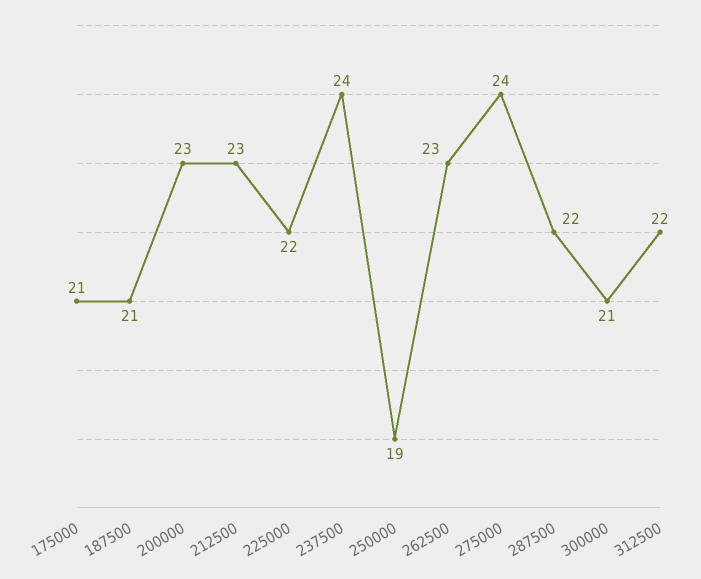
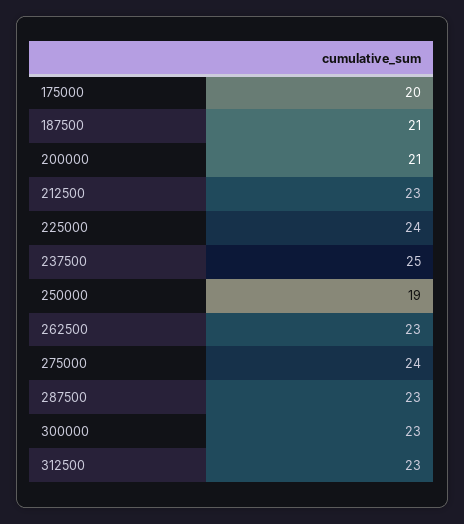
  {
-   "175000": 21,
+   "175000": 20,
    "187500": 21,
-   "200000": 23,
+   "200000": 21,
    "212500": 23,
-   "225000": 22,
+   "225000": 24,
-   "237500": 24,
+   "237500": 25,
    "250000": 19,
    "262500": 23,
    "275000": 24,
-   "287500": 22,
+   "287500": 23,
-   "300000": 21,
+   "300000": 23,
-   "312500": 22
+   "312500": 23
  }

